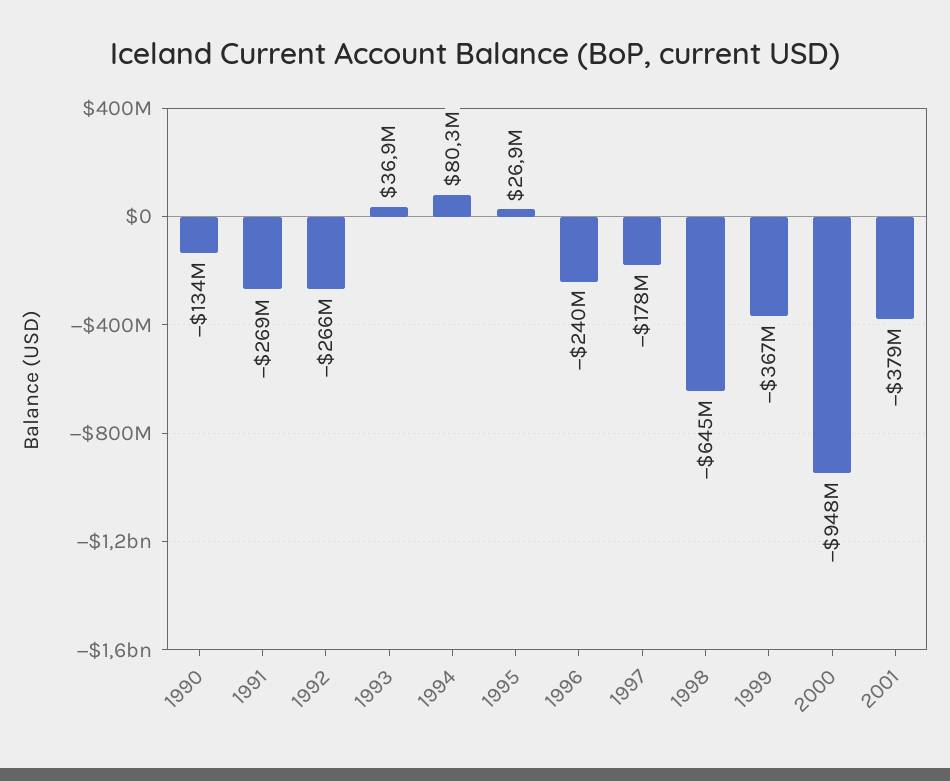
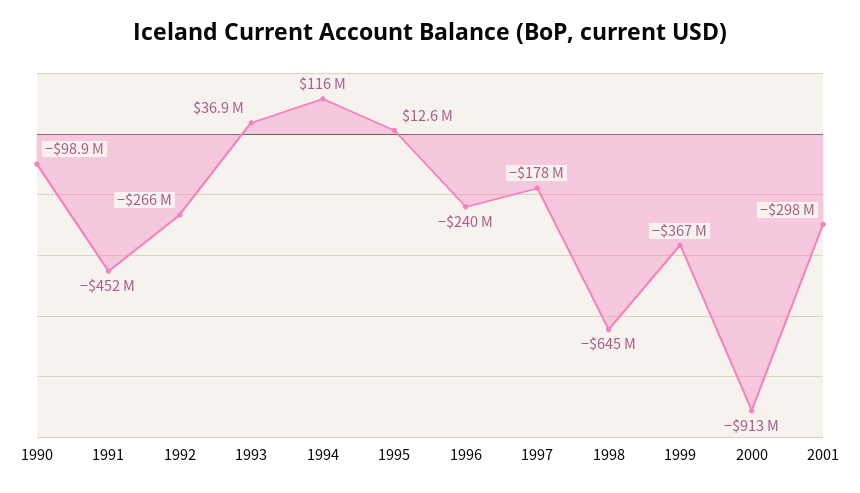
  {
-   "1990": -134000000,
+   "1990": -98900000,
-   "1991": -269000000,
+   "1991": -452000000,
    "1992": -266000000,
    "1993": 36900000,
-   "1994": 80300000,
+   "1994": 116000000,
-   "1995": 26900000,
+   "1995": 12600000,
    "1996": -240000000,
    "1997": -178000000,
    "1998": -645000000,
    "1999": -367000000,
-   "2000": -948000000,
+   "2000": -913000000,
-   "2001": -379000000
+   "2001": -298000000
  }

